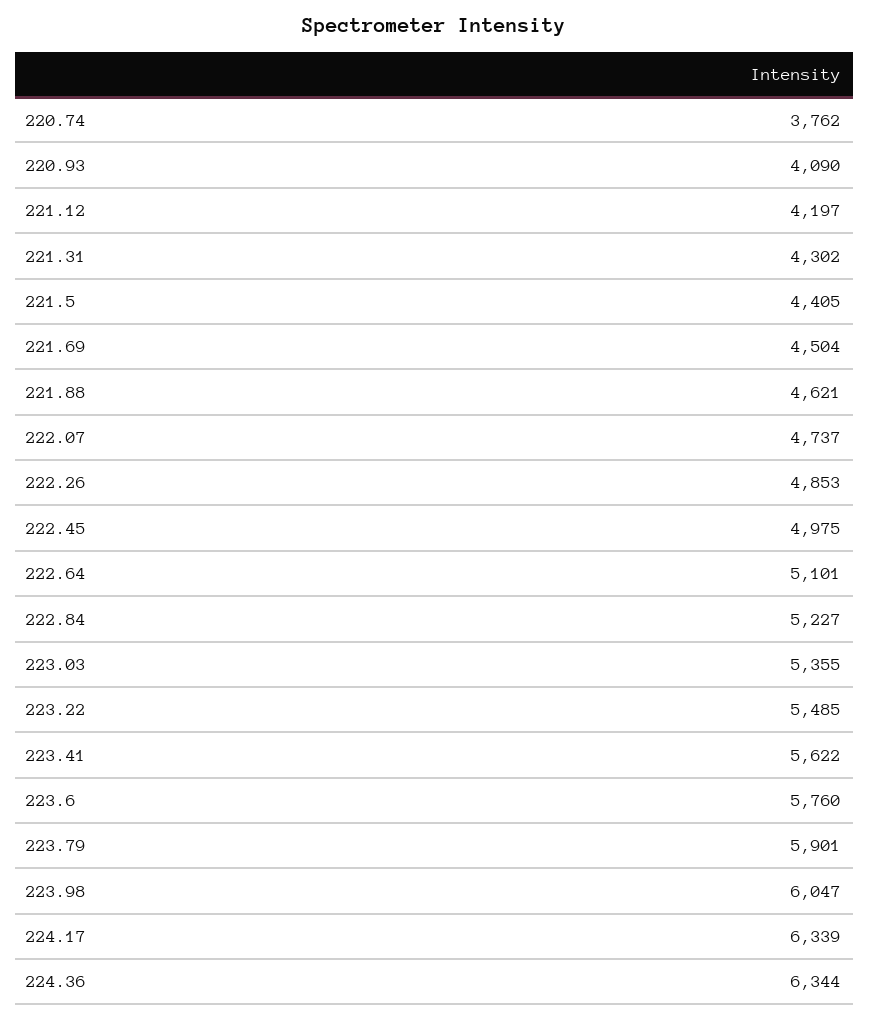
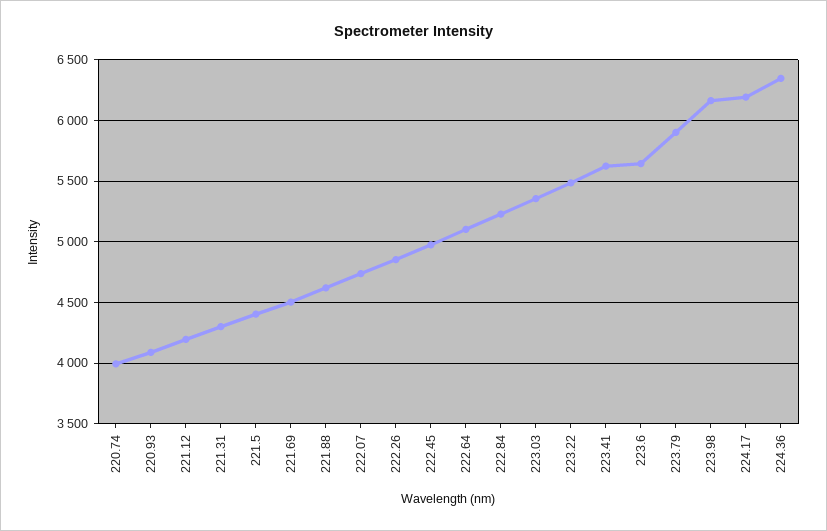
  {
-   "220.74": 3762,
+   "220.74": 4000,
    "220.93": 4090,
    "221.12": 4197,
    "221.31": 4302,
    "221.5": 4405,
    "221.69": 4504,
    "221.88": 4621,
    "222.07": 4737,
    "222.26": 4853,
    "222.45": 4975,
    "222.64": 5101,
    "222.84": 5227,
    "223.03": 5355,
    "223.22": 5485,
    "223.41": 5622,
-   "223.6": 5760,
+   "223.6": 5650,
    "223.79": 5901,
-   "223.98": 6047,
+   "223.98": 6150,
-   "224.17": 6339,
+   "224.17": 6200,
    "224.36": 6344
  }

